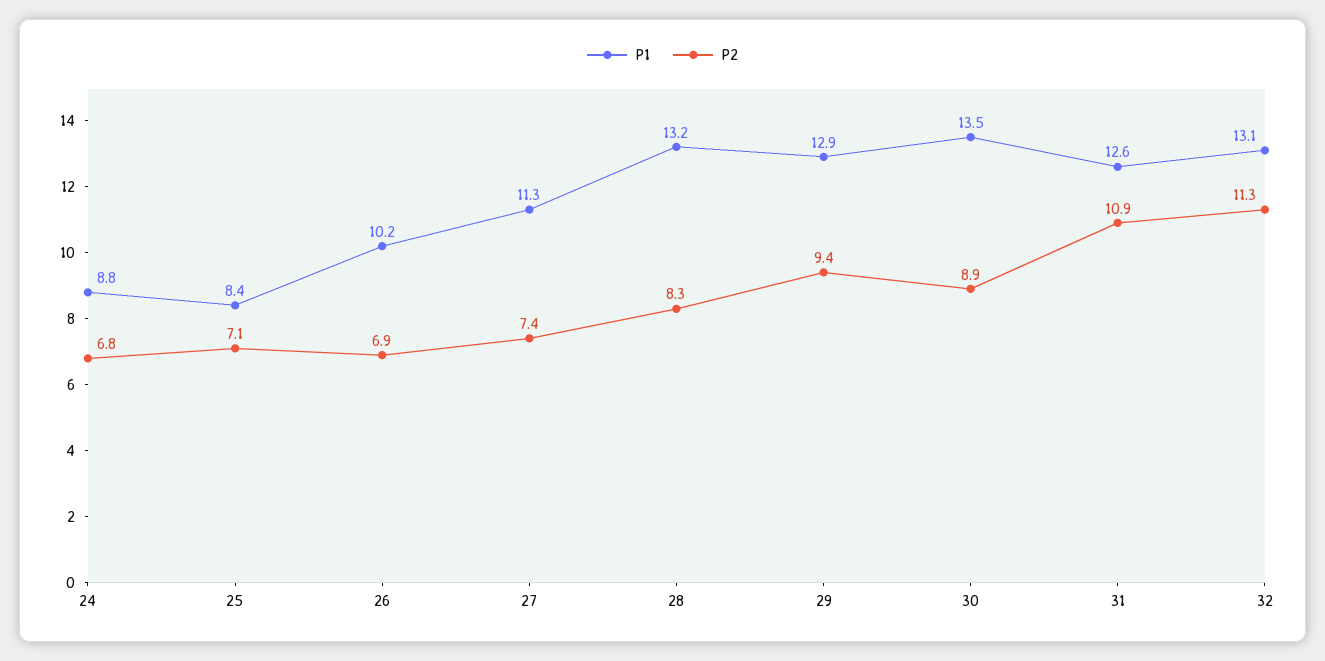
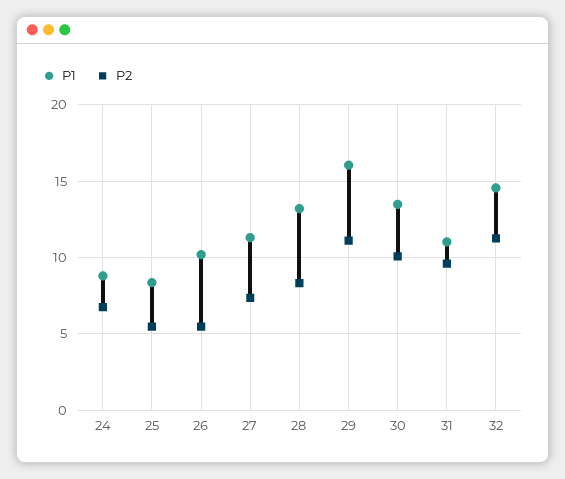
  {
    "P1": {
      "24": 8.8,
      "25": 8.4,
      "26": 10.2,
      "27": 11.3,
      "28": 13.2,
-     "29": 12.9,
+     "29": 16,
      "30": 13.5,
-     "31": 12.6,
+     "31": 11,
-     "32": 13.1
+     "32": 14.5
    },
    "P2": {
      "24": 6.8,
-     "25": 7.1,
+     "25": 5.5,
-     "26": 6.9,
+     "26": 5.5,
      "27": 7.4,
      "28": 8.3,
-     "29": 9.4,
+     "29": 11,
-     "30": 8.9,
+     "30": 10,
-     "31": 10.9,
+     "31": 9.5,
      "32": 11.3
    }
  }

